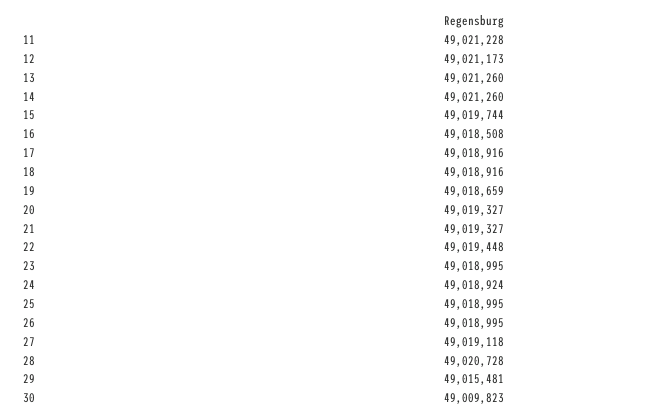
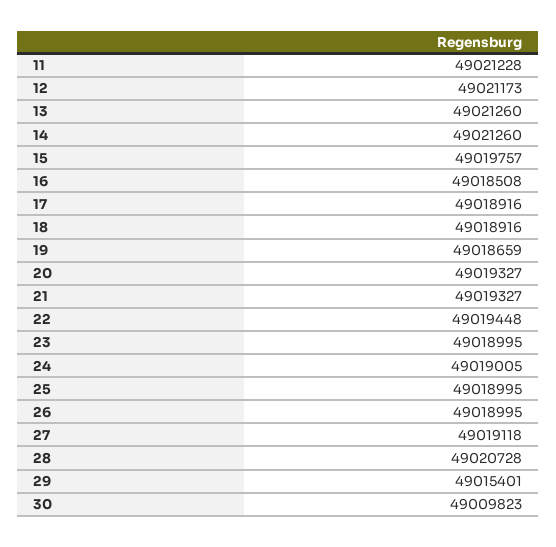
  {
    "11": 49021228,
    "12": 49021173,
    "13": 49021260,
    "14": 49021260,
-   "15": 49019744,
+   "15": 49019757,
    "16": 49018508,
    "17": 49018916,
    "18": 49018916,
    "19": 49018659,
    "20": 49019327,
    "21": 49019327,
    "22": 49019448,
    "23": 49018995,
-   "24": 49018924,
+   "24": 49019005,
    "25": 49018995,
    "26": 49018995,
    "27": 49019118,
    "28": 49020728,
-   "29": 49015481,
+   "29": 49015401,
    "30": 49009823
  }

